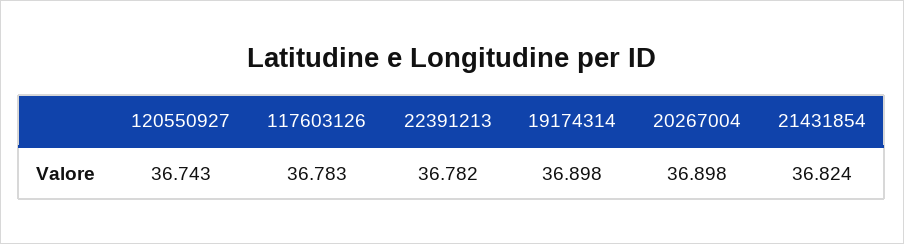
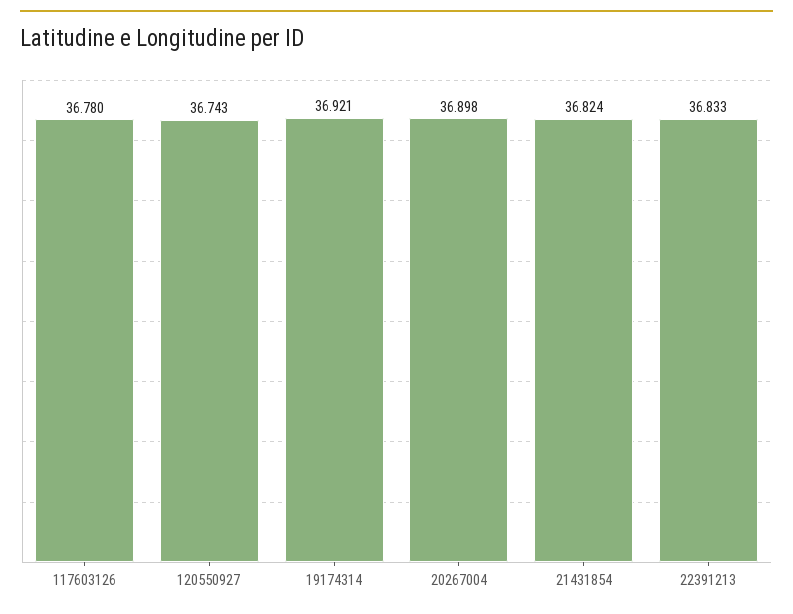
  {
    "120550927": 36.743,
-   "117603126": 36.783,
+   "117603126": 36.78,
-   "22391213": 36.782,
+   "22391213": 36.833,
-   "19174314": 36.898,
+   "19174314": 36.921,
    "20267004": 36.898,
    "21431854": 36.824
  }

